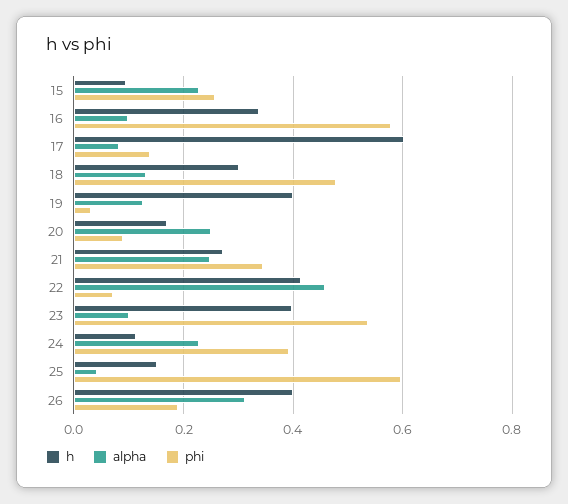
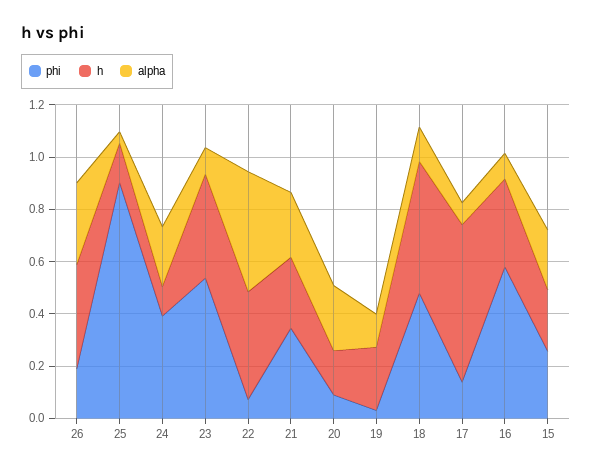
  {
    "h": {
-     "15": 0.1,
+     "15": 0.25,
      "16": 0.34,
      "17": 0.6,
-     "18": 0.3,
+     "18": 0.5,
-     "19": 0.4,
+     "19": 0.25,
      "20": 0.16,
      "21": 0.28,
      "22": 0.42,
      "23": 0.4,
      "24": 0.12,
      "25": 0.16,
      "26": 0.4
    },
    "alpha": {
      "15": 0.22,
      "16": 0.1,
      "17": 0.08,
      "18": 0.14,
      "19": 0.12,
      "20": 0.26,
      "21": 0.24,
      "22": 0.46,
      "23": 0.1,
      "24": 0.22,
      "25": 0.04,
      "26": 0.32
    },
    "phi": {
      "15": 0.26,
      "16": 0.58,
      "17": 0.14,
      "18": 0.48,
      "19": 0.04,
      "20": 0.08,
      "21": 0.34,
      "22": 0.08,
      "23": 0.54,
      "24": 0.4,
-     "25": 0.6,
+     "25": 0.9,
      "26": 0.18
    }
  }

